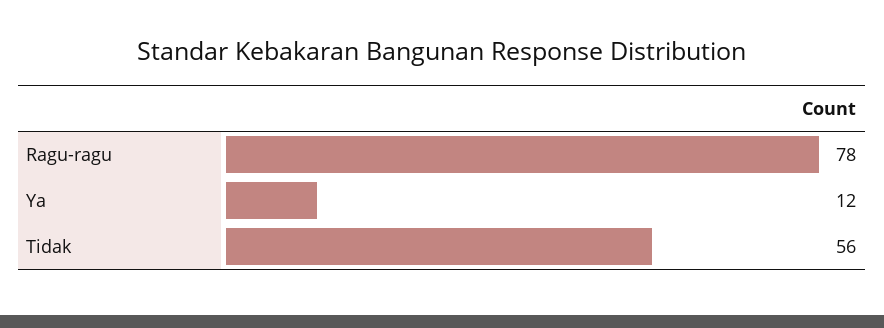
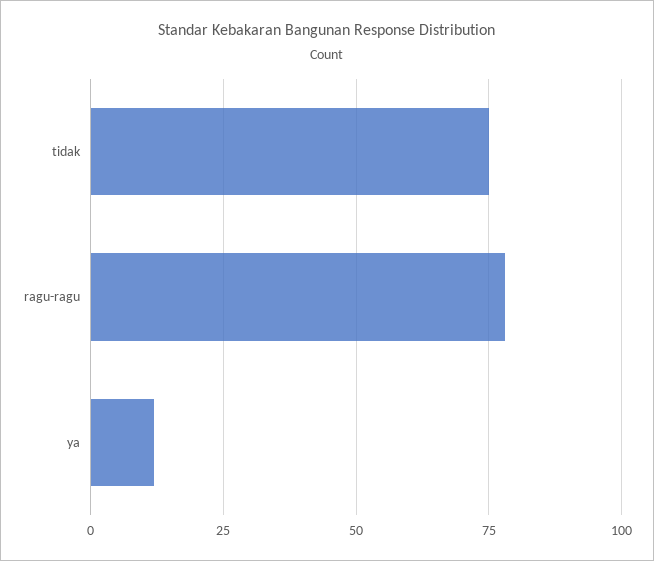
  {
    "Ragu-ragu": 78,
    "Ya": 12,
-   "Tidak": 56
+   "Tidak": 75
  }

